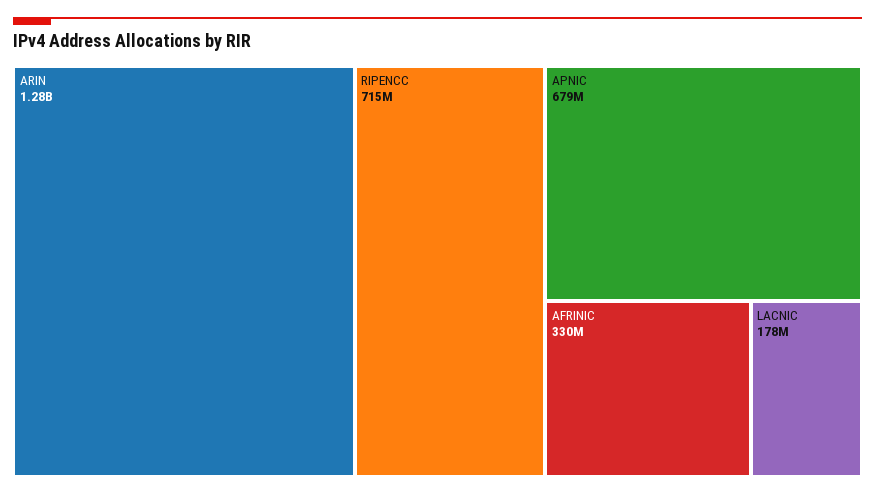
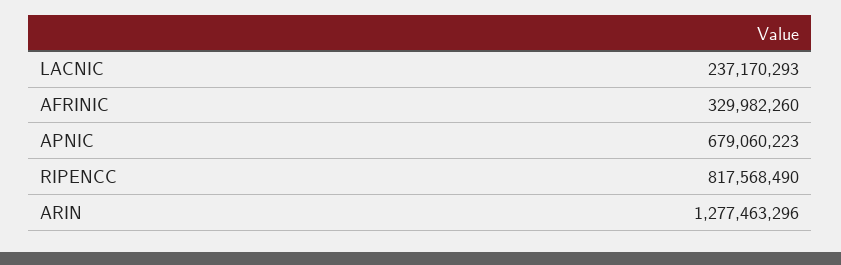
  {
    "ARIN": 1277463296,
-   "RIPENCC": 715000000,
+   "RIPENCC": 817568490,
    "APNIC": 679060223,
    "AFRINIC": 329982260,
-   "LACNIC": 178000000
+   "LACNIC": 237170293
  }

